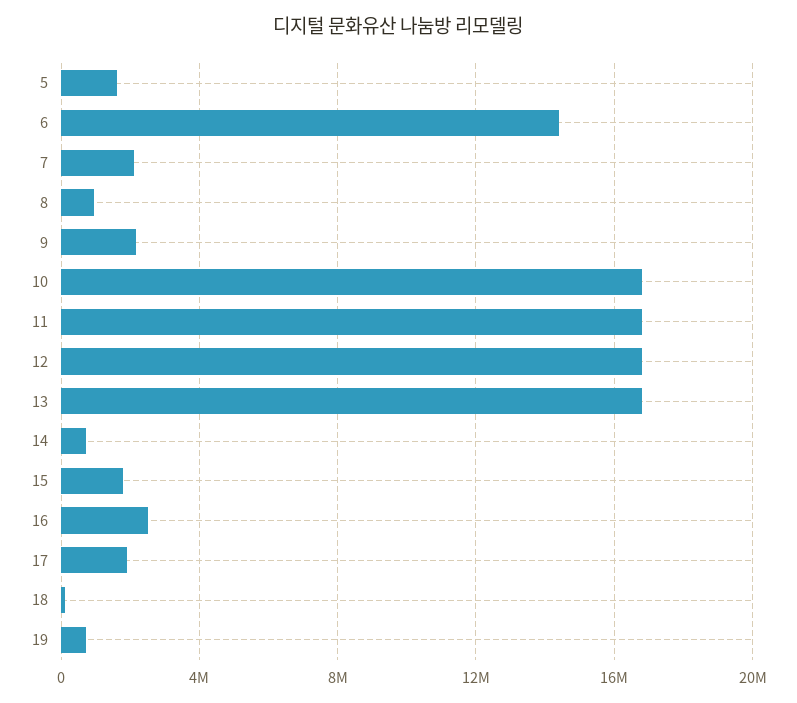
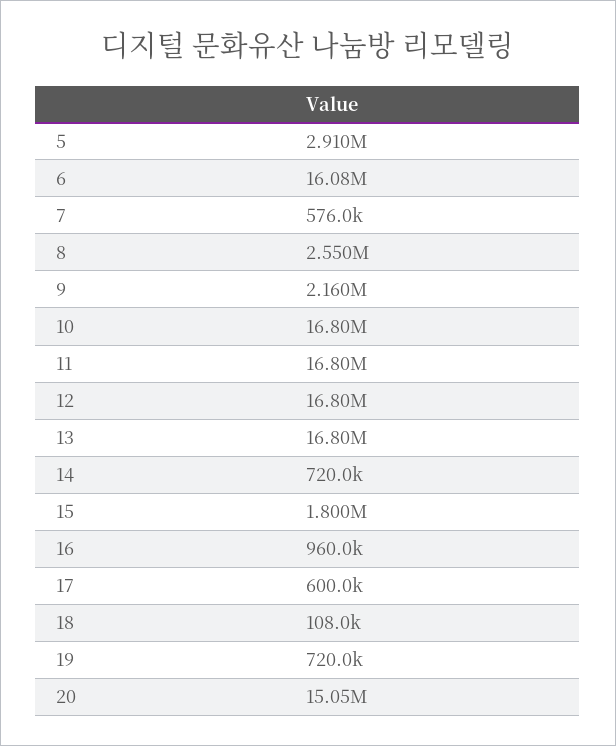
  {
-   "5": 1500000,
+   "5": 2910000,
-   "6": 14500000,
+   "6": 16080000,
-   "7": 2000000,
+   "7": 576000,
-   "8": 1000000,
+   "8": 2550000,
    "9": 2160000,
    "10": 16800000,
    "11": 16800000,
    "12": 16800000,
    "13": 16800000,
    "14": 720000,
    "15": 1800000,
-   "16": 2500000,
+   "16": 960000,
-   "17": 2000000,
+   "17": 600000,
    "18": 108000,
-   "19": 720000
+   "19": 720000,
+   "20": 15050000
  }

